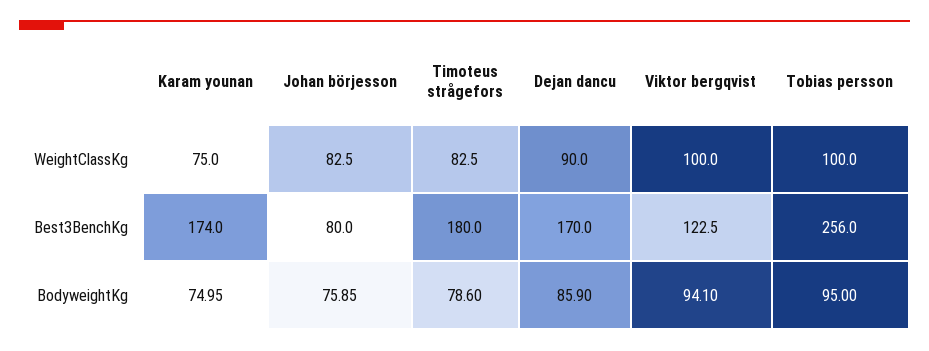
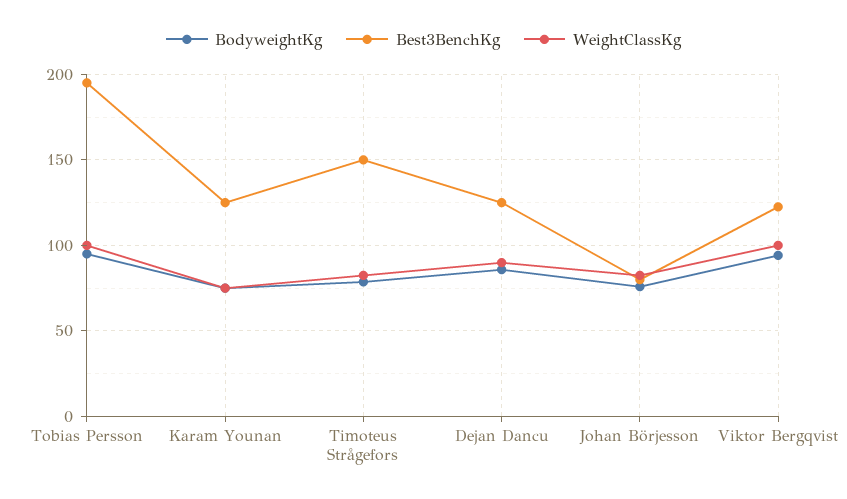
  {
    "WeightClassKg": {
      "Karam younan": 75,
      "Johan börjesson": 82.5,
      "Timoteus strågefors": 82.5,
      "Dejan dancu": 90,
      "Viktor bergqvist": 100,
      "Tobias persson": 100
    },
    "Best3BenchKg": {
-     "Karam younan": 174,
+     "Karam younan": 125,
      "Johan börjesson": 80,
-     "Timoteus strågefors": 180,
+     "Timoteus strågefors": 150,
-     "Dejan dancu": 170,
+     "Dejan dancu": 125,
      "Viktor bergqvist": 122.5,
-     "Tobias persson": 256
+     "Tobias persson": 195
    },
    "BodyweightKg": {
      "Karam younan": 74.95,
      "Johan börjesson": 75.85,
      "Timoteus strågefors": 78.6,
      "Dejan dancu": 85.9,
      "Viktor bergqvist": 94.1,
      "Tobias persson": 95
    }
  }

